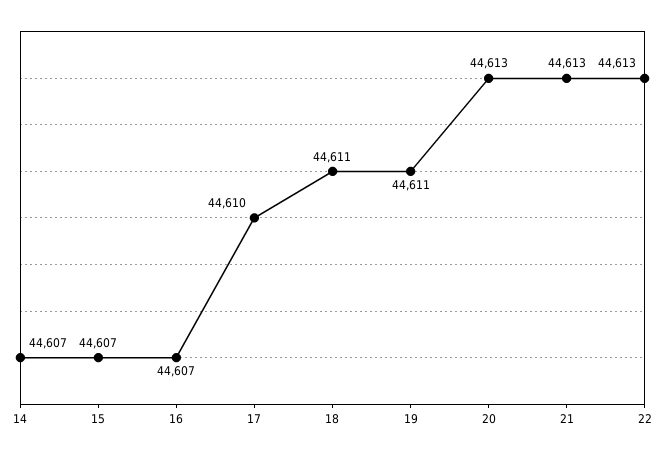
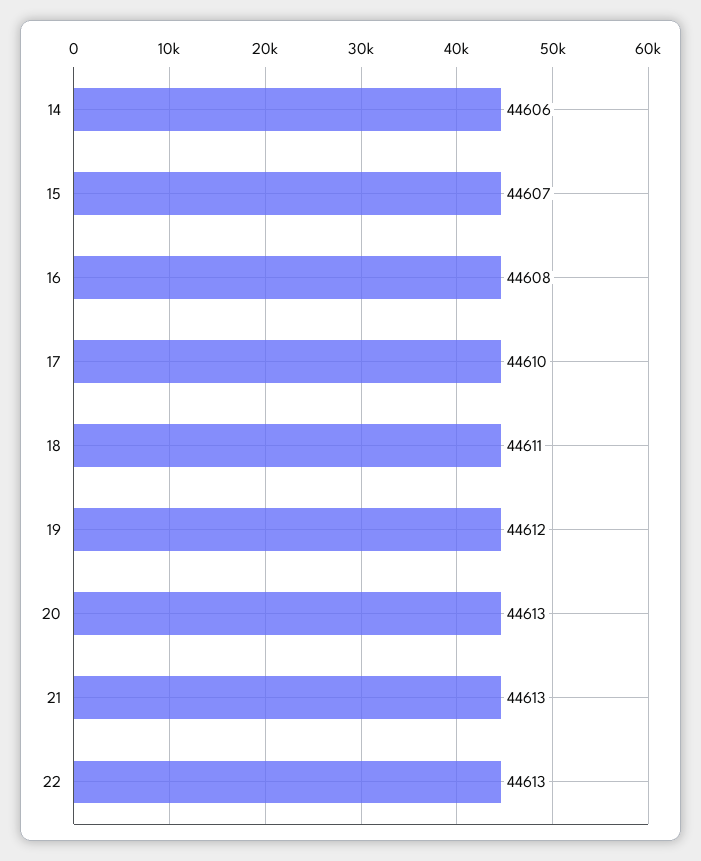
  {
-   "14": 44607,
+   "14": 44606,
    "15": 44607,
-   "16": 44607,
+   "16": 44608,
    "17": 44610,
    "18": 44611,
-   "19": 44611,
+   "19": 44612,
    "20": 44613,
    "21": 44613,
    "22": 44613
  }

